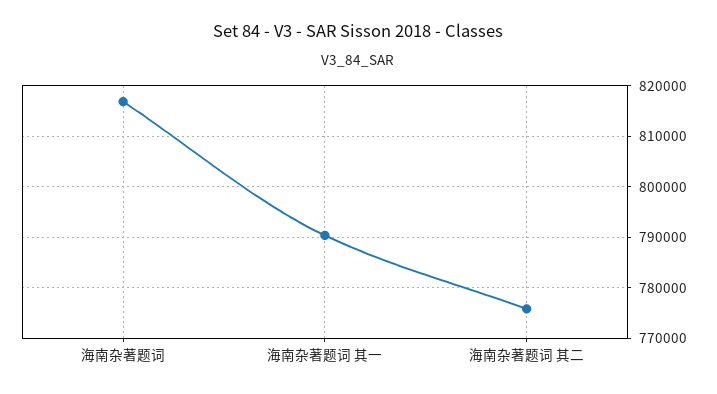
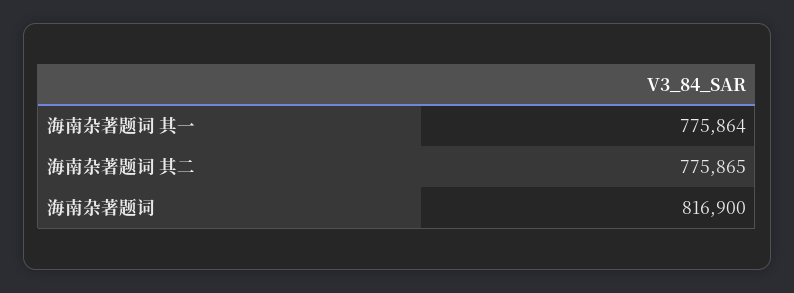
  {
    "海南杂著题词": 816900,
-   "海南杂著题词 其一": 790000,
+   "海南杂著题词 其一": 775864,
    "海南杂著题词 其二": 775865
  }

